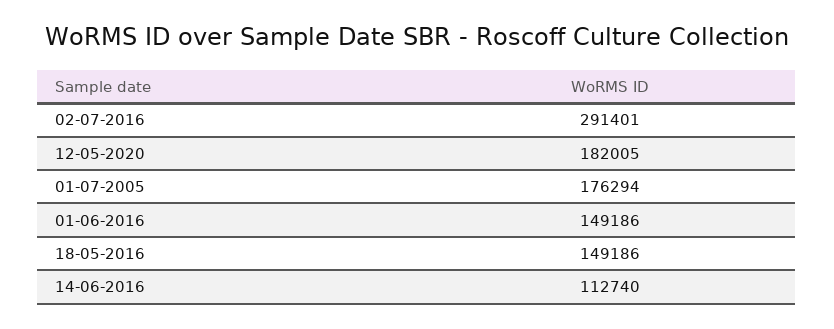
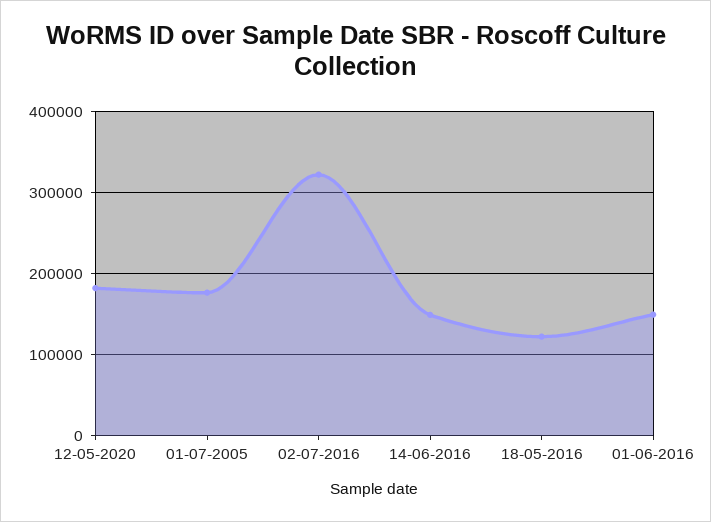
  {
-   "02-07-2016": 291401,
+   "02-07-2016": 320000,
    "12-05-2020": 182005,
    "01-07-2005": 176294,
    "01-06-2016": 149186,
-   "18-05-2016": 149186,
+   "18-05-2016": 120000,
-   "14-06-2016": 112740
+   "14-06-2016": 150000
  }

